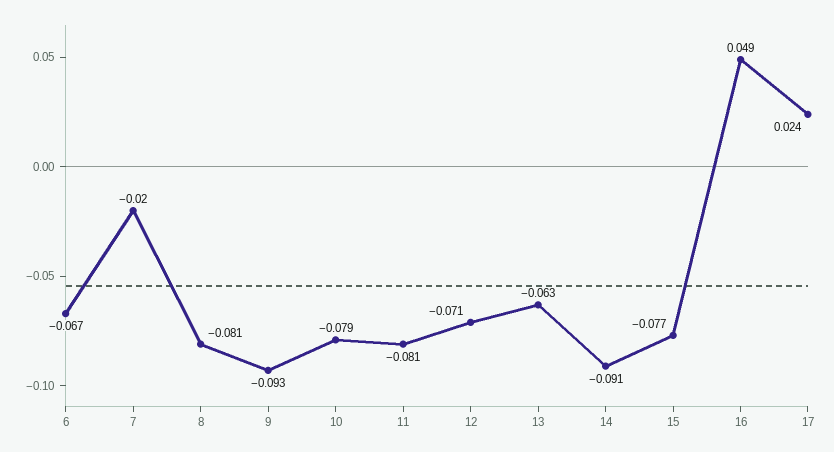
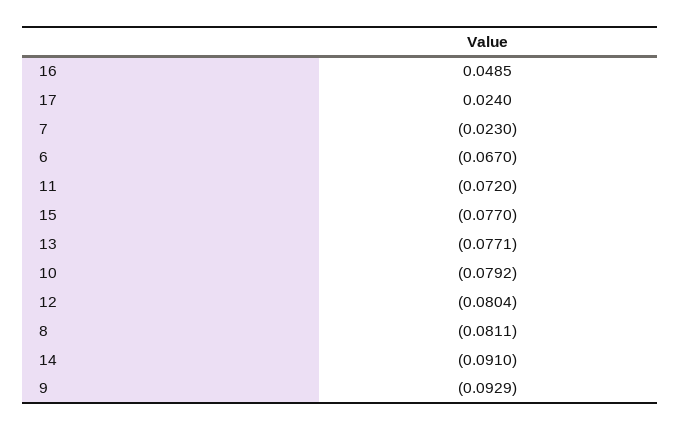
  {
    "6": -0.067,
-   "7": -0.02,
+   "7": -0.023,
    "8": -0.0811,
    "9": -0.0929,
    "10": -0.0792,
-   "11": -0.081,
+   "11": -0.072,
-   "12": -0.071,
+   "12": -0.0804,
-   "13": -0.063,
+   "13": -0.0771,
    "14": -0.091,
    "15": -0.077,
    "16": 0.0485,
    "17": 0.024
  }

